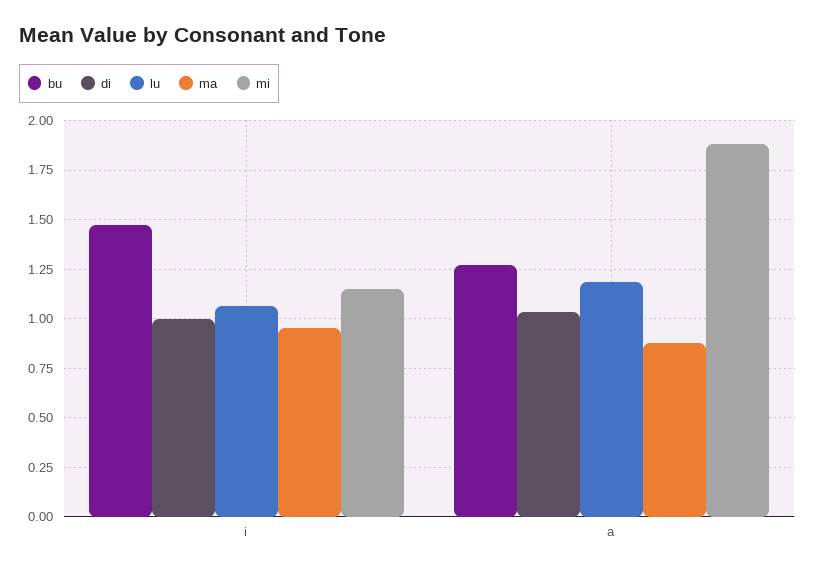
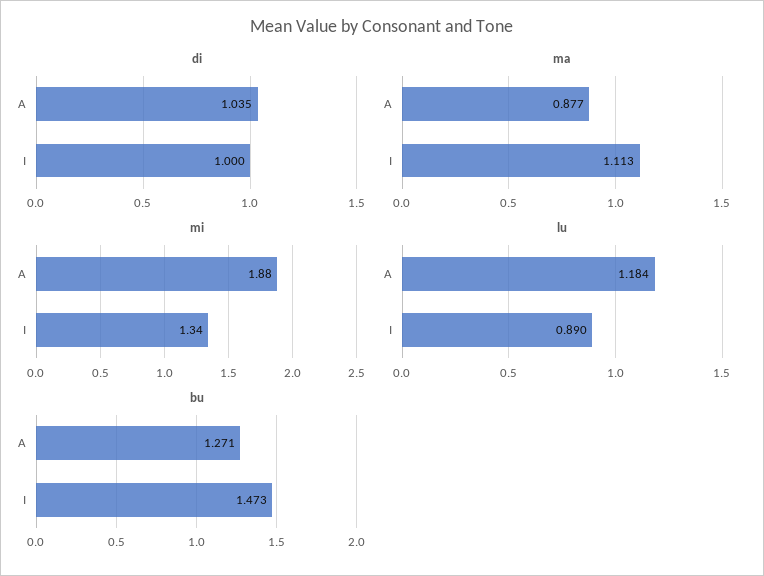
  {
    "bu": {
      "i": 1.473,
      "a": 1.271
    },
    "di": {
      "i": 1,
      "a": 1.035
    },
    "lu": {
-     "i": 1.05,
+     "i": 0.89,
      "a": 1.184
    },
    "ma": {
-     "i": 0.95,
+     "i": 1.113,
      "a": 0.877
    },
    "mi": {
-     "i": 1.15,
+     "i": 1.34,
      "a": 1.88
    }
  }

